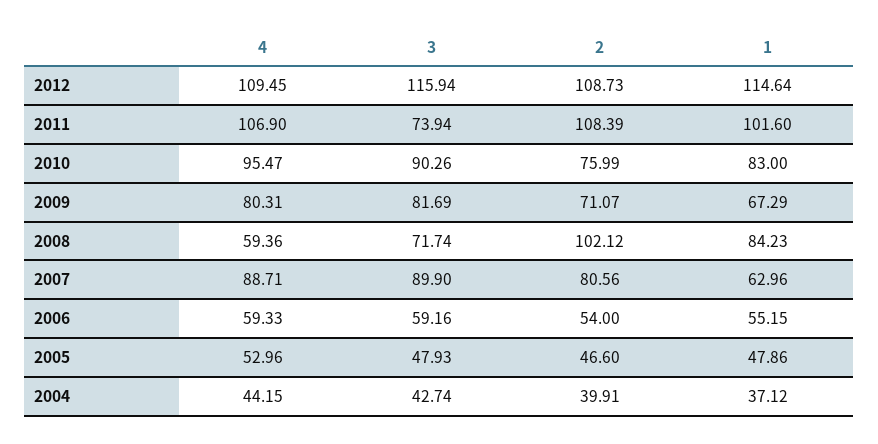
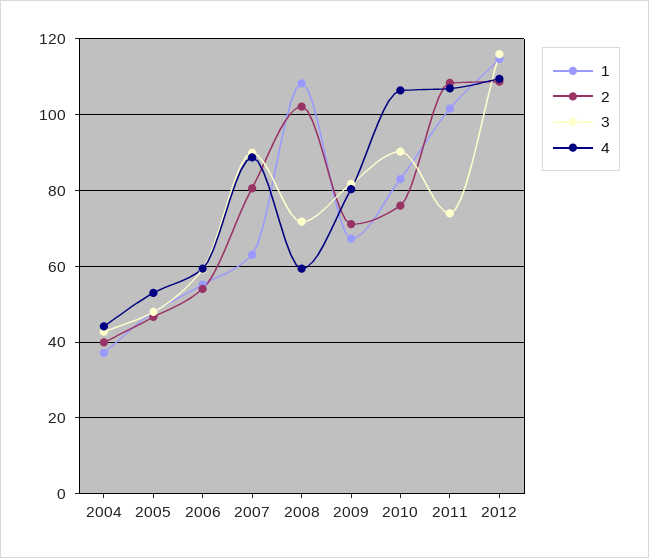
  {
    "4": {
      "2012": 109.45,
      "2011": 106.9,
-     "2010": 95.47,
+     "2010": 106,
      "2009": 80.31,
      "2008": 59.36,
      "2007": 88.71,
      "2006": 59.33,
      "2005": 52.96,
      "2004": 44.15
    },
    "3": {
      "2012": 115.94,
      "2011": 73.94,
      "2010": 90.26,
      "2009": 81.69,
      "2008": 71.74,
      "2007": 89.9,
      "2006": 59.16,
      "2005": 47.93,
      "2004": 42.74
    },
    "2": {
      "2012": 108.73,
      "2011": 108.39,
      "2010": 75.99,
      "2009": 71.07,
      "2008": 102.12,
      "2007": 80.56,
      "2006": 54,
      "2005": 46.6,
      "2004": 39.91
    },
    "1": {
      "2012": 114.64,
      "2011": 101.6,
      "2010": 83,
      "2009": 67.29,
-     "2008": 84.23,
+     "2008": 108,
      "2007": 62.96,
      "2006": 55.15,
      "2005": 47.86,
      "2004": 37.12
    }
  }

